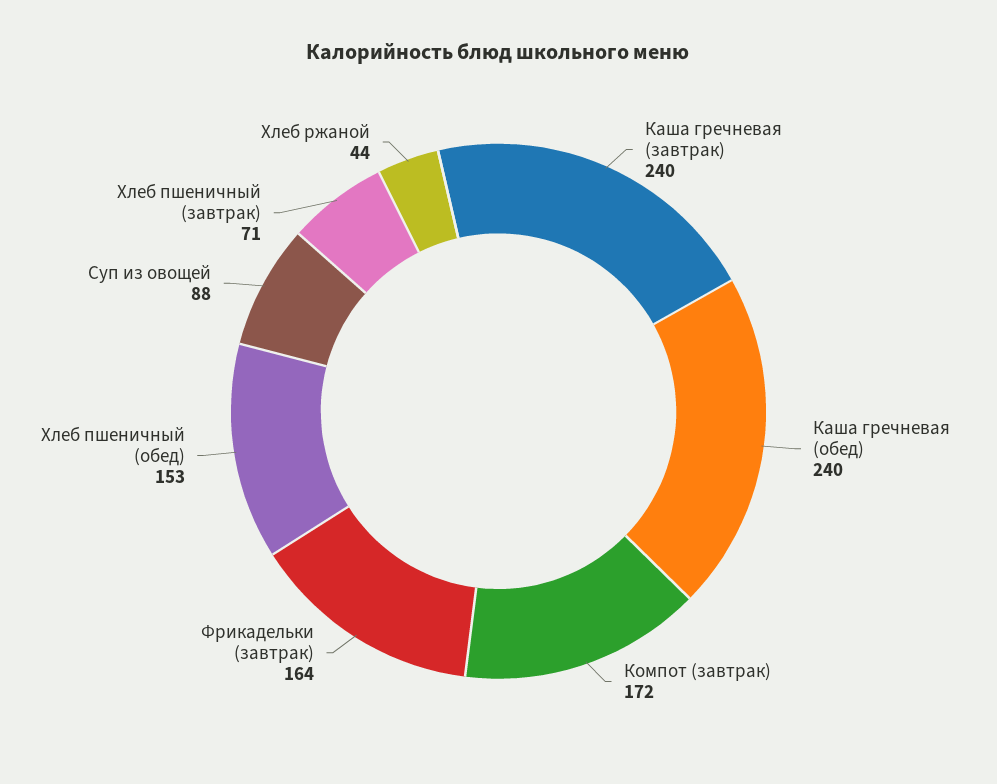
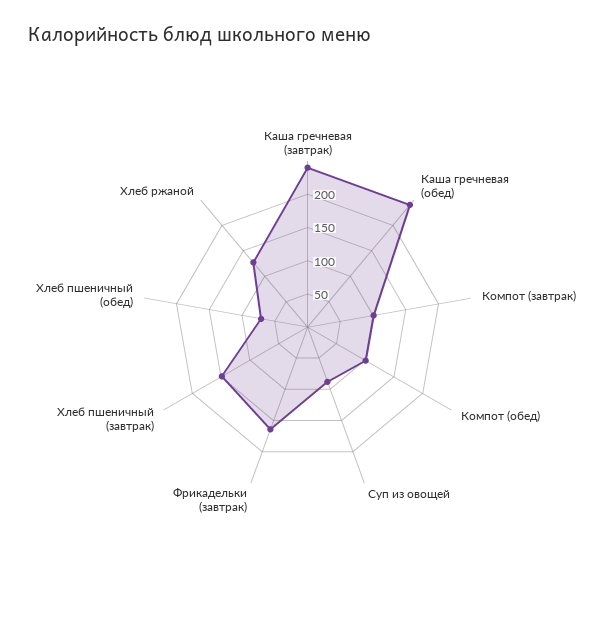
  {
    "Каша гречневая (завтрак)": 240,
    "Каша гречневая (обед)": 240,
-   "Компот (завтрак)": 172,
+   "Компот (завтрак)": 100,
    "Фрикадельки (завтрак)": 164,
-   "Хлеб пшеничный (обед)": 153,
+   "Хлеб пшеничный (обед)": 75,
    "Суп из овощей": 88,
-   "Хлеб пшеничный (завтрак)": 71,
+   "Хлеб пшеничный (завтрак)": 150,
-   "Хлеб ржаной": 44
+   "Хлеб ржаной": 125,
+   "Компот (обед)": 100
  }

